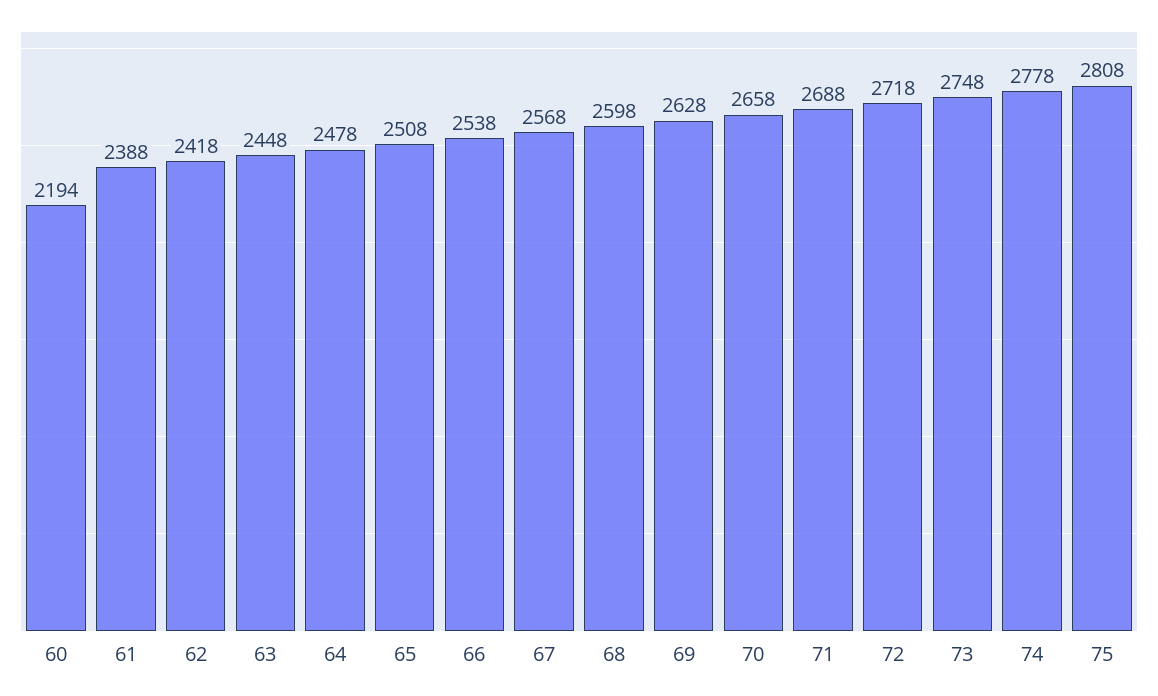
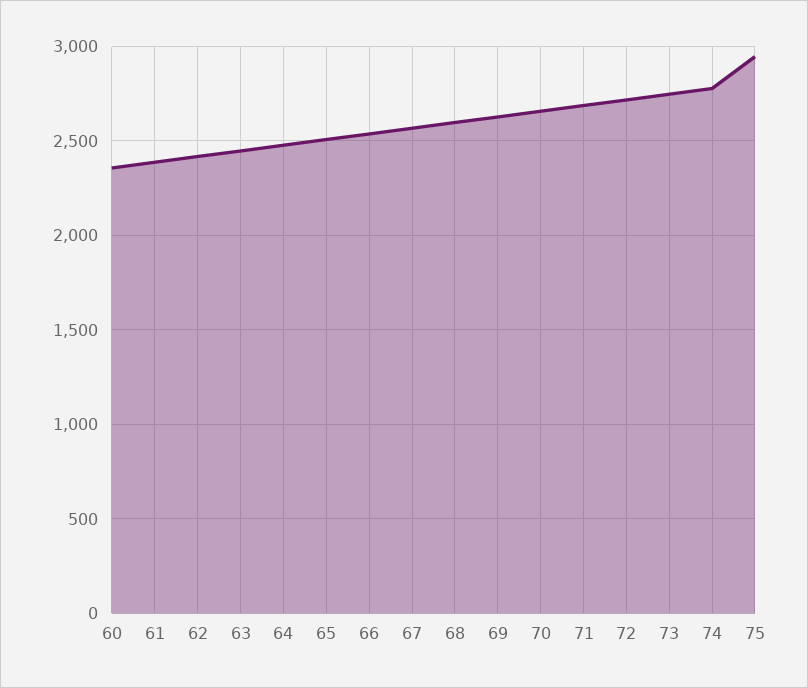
  {
-   "60": 2194,
+   "60": 2350,
    "61": 2388,
    "62": 2418,
    "63": 2448,
    "64": 2478,
    "65": 2508,
    "66": 2538,
    "67": 2568,
    "68": 2598,
    "69": 2628,
    "70": 2658,
    "71": 2688,
    "72": 2718,
    "73": 2748,
    "74": 2778,
-   "75": 2808
+   "75": 2950
  }

